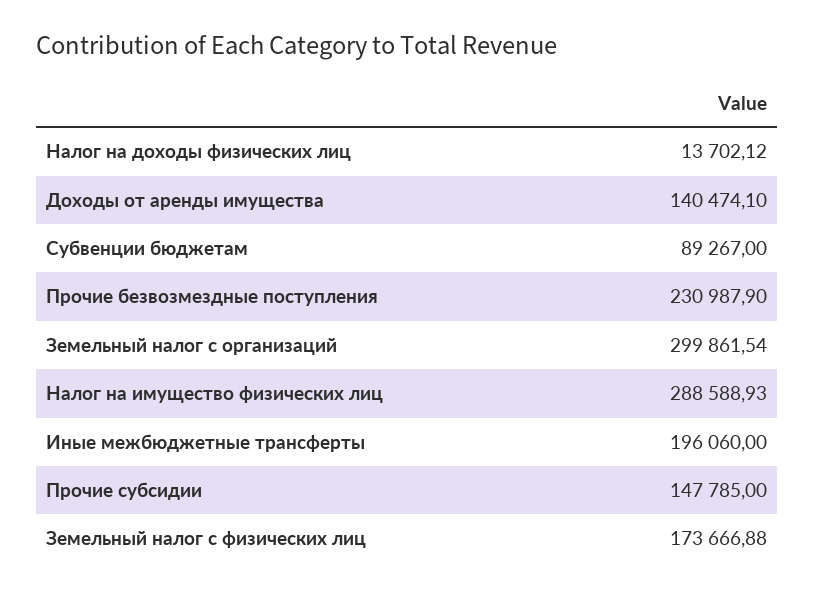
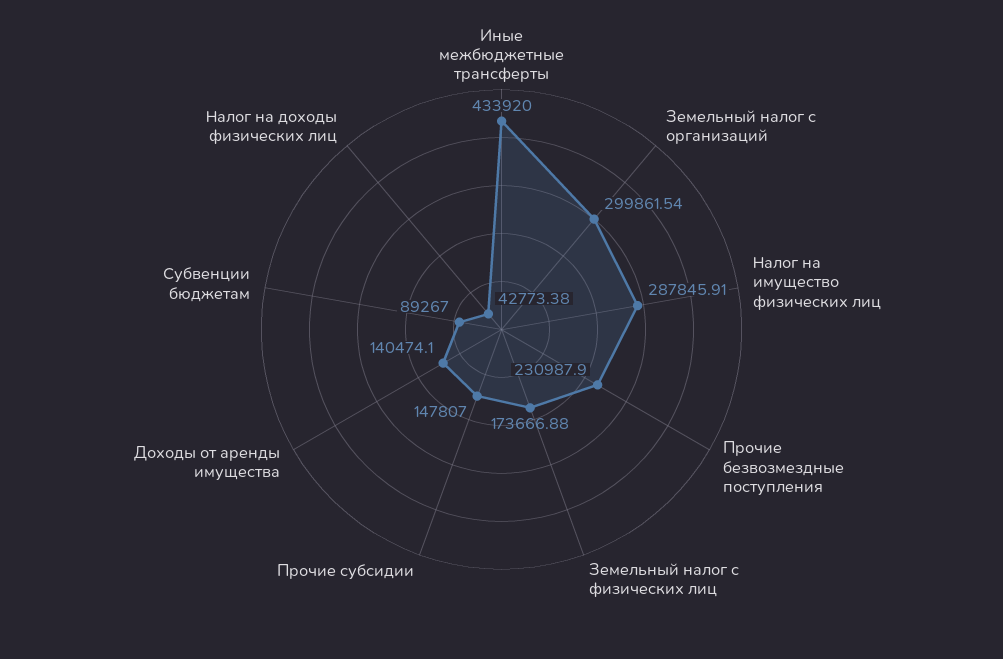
  {
-   "Налог на доходы физических лиц": 13702.12,
+   "Налог на доходы физических лиц": 42773.38,
    "Доходы от аренды имущества": 140474.1,
    "Субвенции бюджетам": 89267,
    "Прочие безвозмездные поступления": 230987.9,
    "Земельный налог с организаций": 299861.54,
-   "Налог на имущество физических лиц": 288588.93,
+   "Налог на имущество физических лиц": 287845.91,
-   "Иные межбюджетные трансферты": 196060,
+   "Иные межбюджетные трансферты": 433920,
-   "Прочие субсидии": 147785,
+   "Прочие субсидии": 147807,
    "Земельный налог с физических лиц": 173666.88
  }

